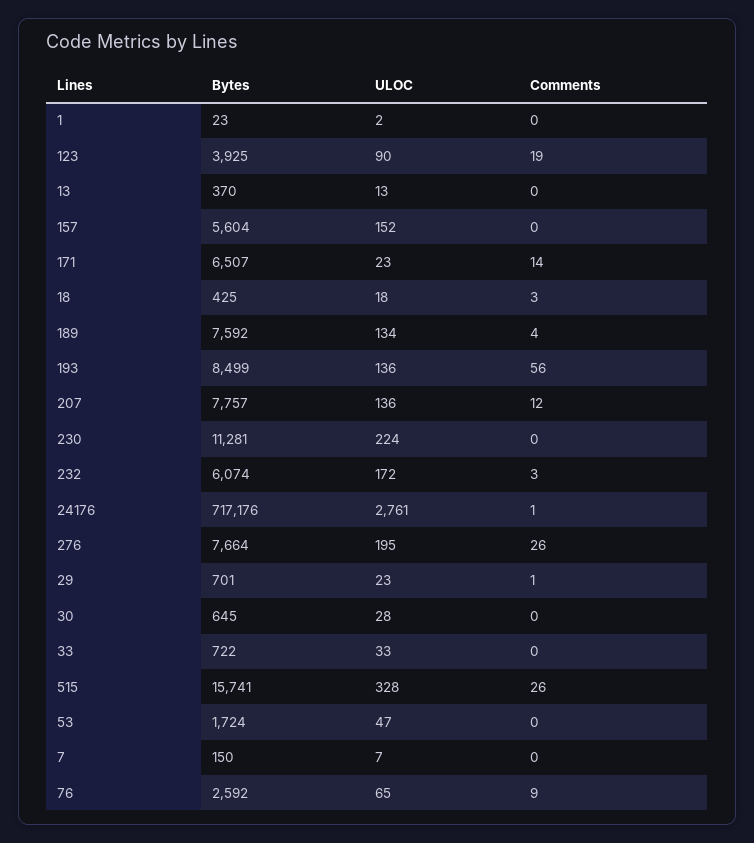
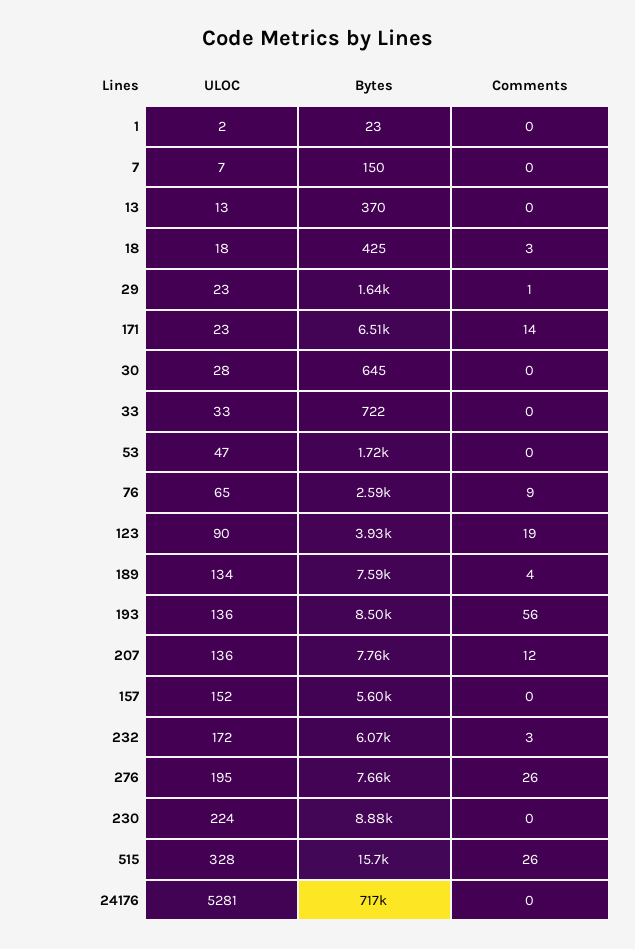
  {
    "Bytes": {
      "1": 23,
      "123": 3925,
      "13": 370,
      "157": 5604,
      "171": 6507,
      "18": 425,
      "189": 7592,
      "193": 8499,
      "207": 7757,
-     "230": 11281,
+     "230": 8880,
      "232": 6074,
      "24176": 717176,
      "276": 7664,
-     "29": 701,
+     "29": 1640,
      "30": 645,
      "33": 722,
      "515": 15741,
      "53": 1724,
      "7": 150,
      "76": 2592
    },
    "ULOC": {
      "1": 2,
      "123": 90,
      "13": 13,
      "157": 152,
      "171": 23,
      "18": 18,
      "189": 134,
      "193": 136,
      "207": 136,
      "230": 224,
      "232": 172,
-     "24176": 2761,
+     "24176": 5281,
      "276": 195,
      "29": 23,
      "30": 28,
      "33": 33,
      "515": 328,
      "53": 47,
      "7": 7,
      "76": 65
    },
    "Comments": {
      "1": 0,
      "123": 19,
      "13": 0,
      "157": 0,
      "171": 14,
      "18": 3,
      "189": 4,
      "193": 56,
      "207": 12,
      "230": 0,
      "232": 3,
-     "24176": 1,
+     "24176": 0,
      "276": 26,
      "29": 1,
      "30": 0,
      "33": 0,
      "515": 26,
      "53": 0,
      "7": 0,
      "76": 9
    }
  }

